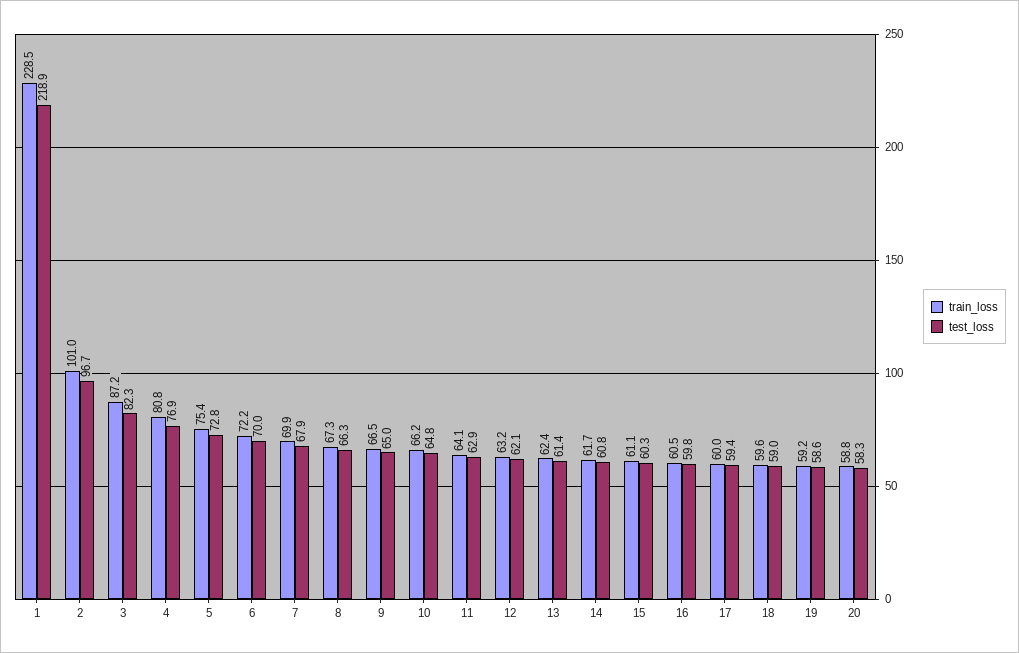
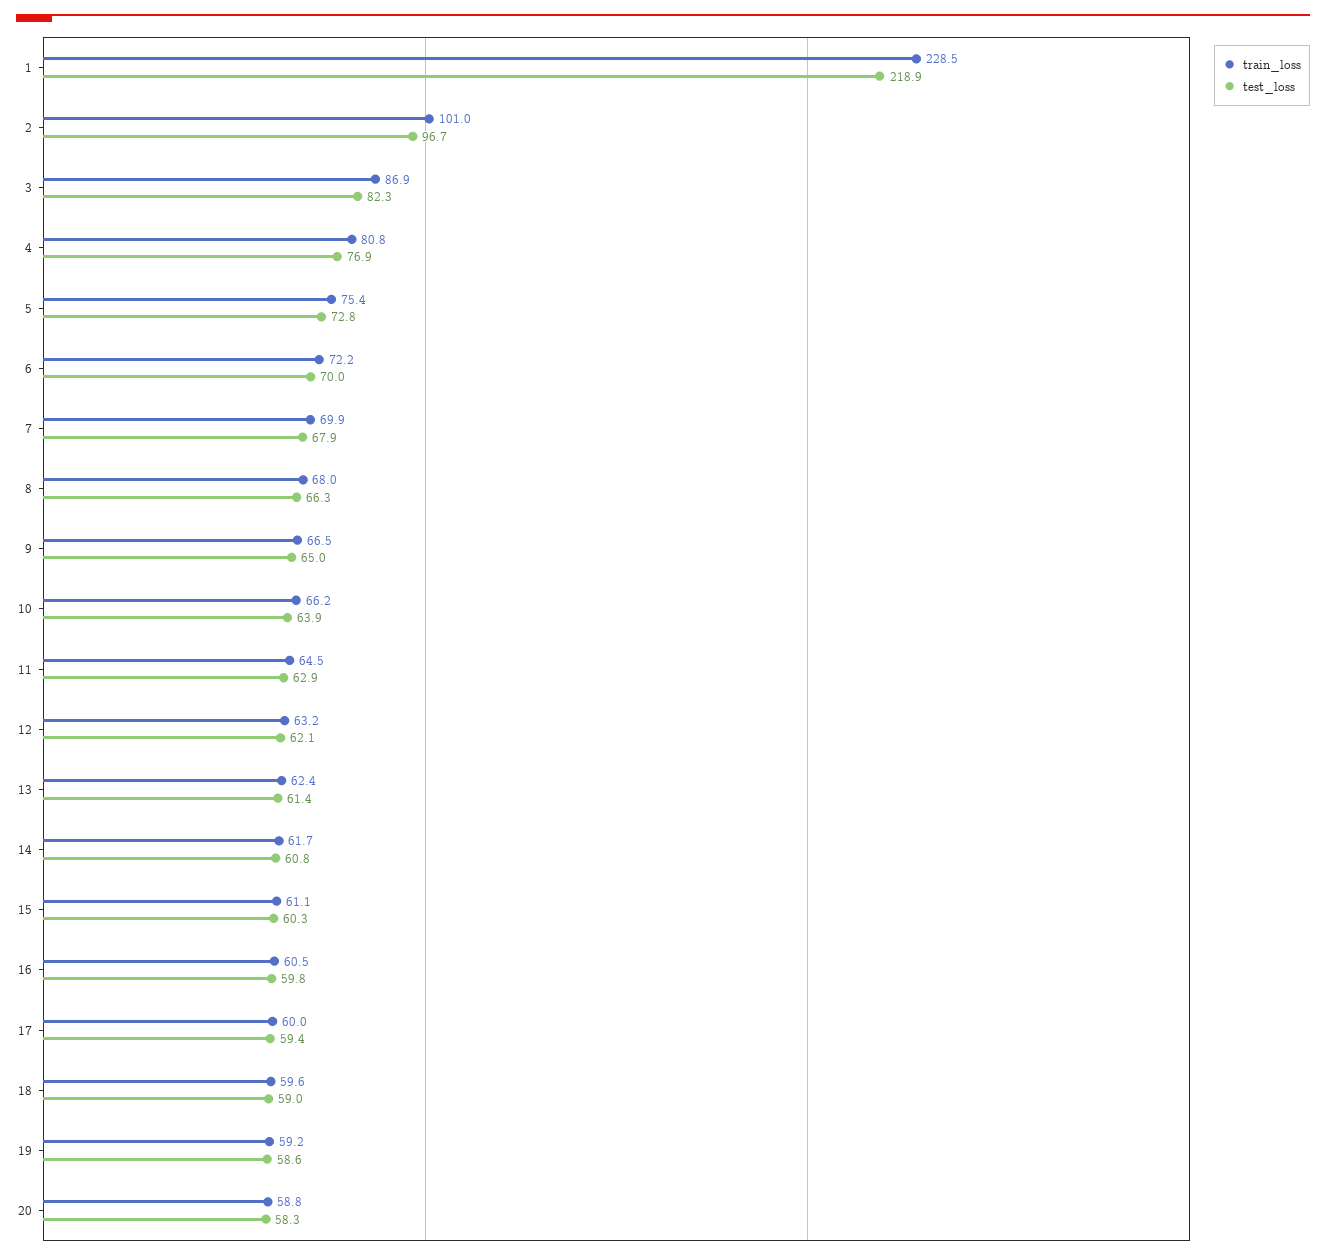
  {
    "train_loss": {
      "1": 228.5,
      "2": 101,
-     "3": 87.2,
+     "3": 86.9,
      "4": 80.8,
      "5": 75.4,
      "6": 72.2,
      "7": 69.9,
-     "8": 67.3,
+     "8": 68,
      "9": 66.5,
      "10": 66.2,
-     "11": 64.1,
+     "11": 64.5,
      "12": 63.2,
      "13": 62.4,
      "14": 61.7,
      "15": 61.1,
      "16": 60.5,
      "17": 60,
      "18": 59.6,
      "19": 59.2,
      "20": 58.8
    },
    "test_loss": {
      "1": 218.9,
      "2": 96.7,
      "3": 82.3,
      "4": 76.9,
      "5": 72.8,
      "6": 70,
      "7": 67.9,
      "8": 66.3,
      "9": 65,
-     "10": 64.8,
+     "10": 63.9,
      "11": 62.9,
      "12": 62.1,
      "13": 61.4,
      "14": 60.8,
      "15": 60.3,
      "16": 59.8,
      "17": 59.4,
      "18": 59,
      "19": 58.6,
      "20": 58.3
    }
  }

